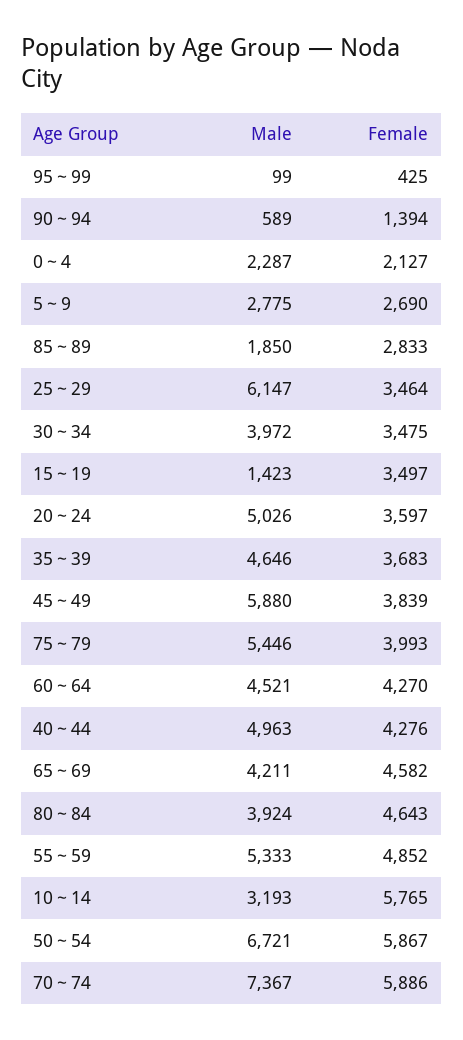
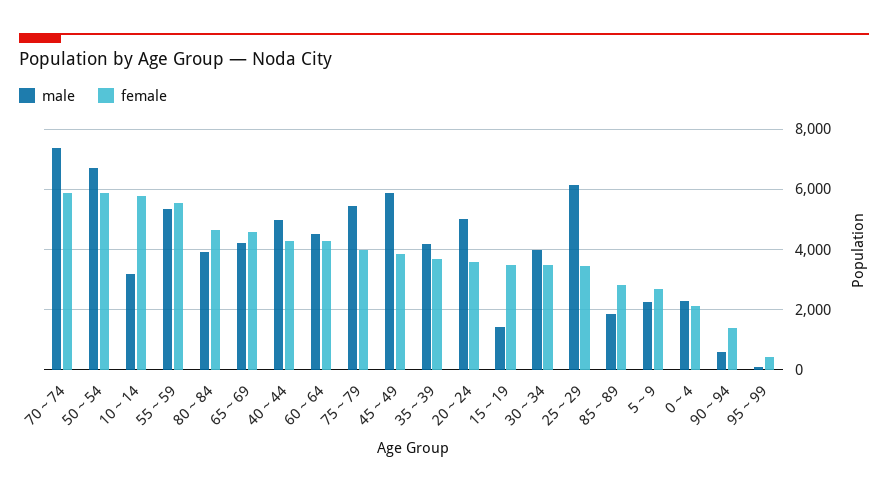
  {
    "Male": {
      "95～99": 99,
      "90～94": 589,
      "0～4": 2287,
-     "5～9": 2775,
+     "5～9": 2200,
      "85～89": 1850,
      "25～29": 6147,
      "30～34": 3972,
      "15～19": 1423,
      "20～24": 5026,
-     "35～39": 4646,
+     "35～39": 4200,
      "45～49": 5880,
      "75～79": 5446,
      "60～64": 4521,
      "40～44": 4963,
      "65～69": 4211,
      "80～84": 3924,
      "55～59": 5333,
      "10～14": 3193,
      "50～54": 6721,
      "70～74": 7367
    },
    "Female": {
      "95～99": 425,
      "90～94": 1394,
      "0～4": 2127,
      "5～9": 2690,
      "85～89": 2833,
      "25～29": 3464,
      "30～34": 3475,
      "15～19": 3497,
      "20～24": 3597,
      "35～39": 3683,
      "45～49": 3839,
      "75～79": 3993,
      "60～64": 4270,
      "40～44": 4276,
      "65～69": 4582,
      "80～84": 4643,
-     "55～59": 4852,
+     "55～59": 5600,
      "10～14": 5765,
      "50～54": 5867,
      "70～74": 5886
    }
  }

